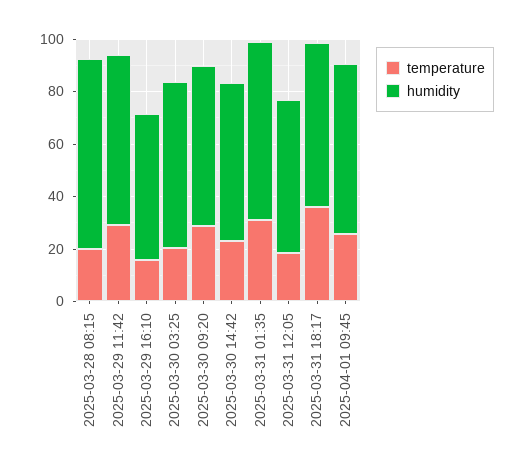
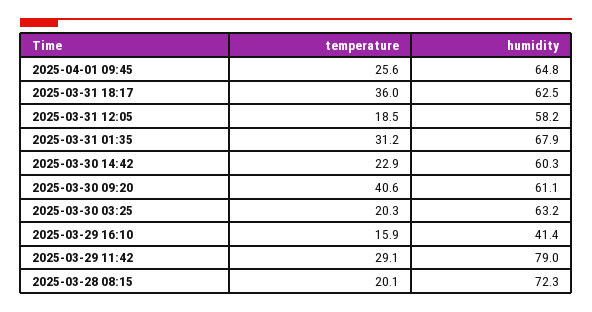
  {
    "temperature": {
      "2025-03-28 08:15": 20.1,
      "2025-03-29 11:42": 29.1,
      "2025-03-29 16:10": 15.9,
      "2025-03-30 03:25": 20.3,
-     "2025-03-30 09:20": 30,
+     "2025-03-30 09:20": 40.6,
      "2025-03-30 14:42": 22.9,
      "2025-03-31 01:35": 31.2,
      "2025-03-31 12:05": 18.5,
      "2025-03-31 18:17": 36,
      "2025-04-01 09:45": 25.6
    },
    "humidity": {
      "2025-03-28 08:15": 72.3,
-     "2025-03-29 11:42": 65,
+     "2025-03-29 11:42": 79,
-     "2025-03-29 16:10": 55,
+     "2025-03-29 16:10": 41.4,
      "2025-03-30 03:25": 63.2,
      "2025-03-30 09:20": 61.1,
      "2025-03-30 14:42": 60.3,
      "2025-03-31 01:35": 67.9,
      "2025-03-31 12:05": 58.2,
      "2025-03-31 18:17": 62.5,
      "2025-04-01 09:45": 64.8
    }
  }

